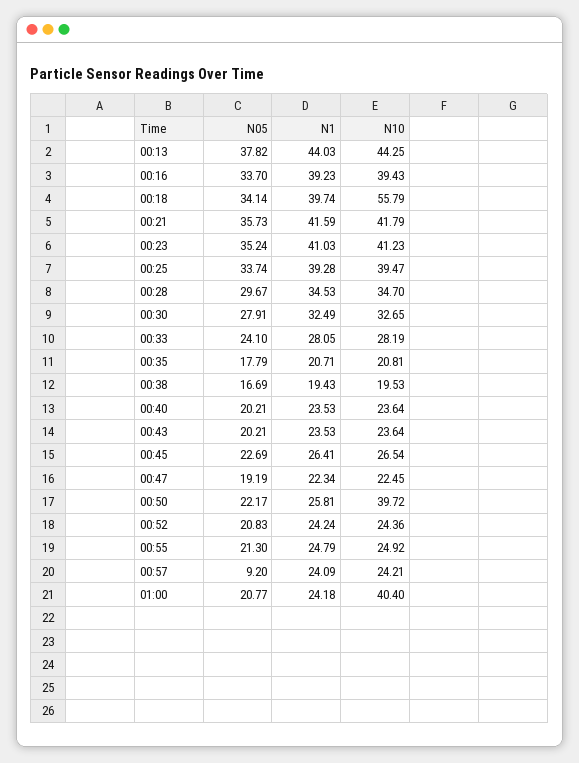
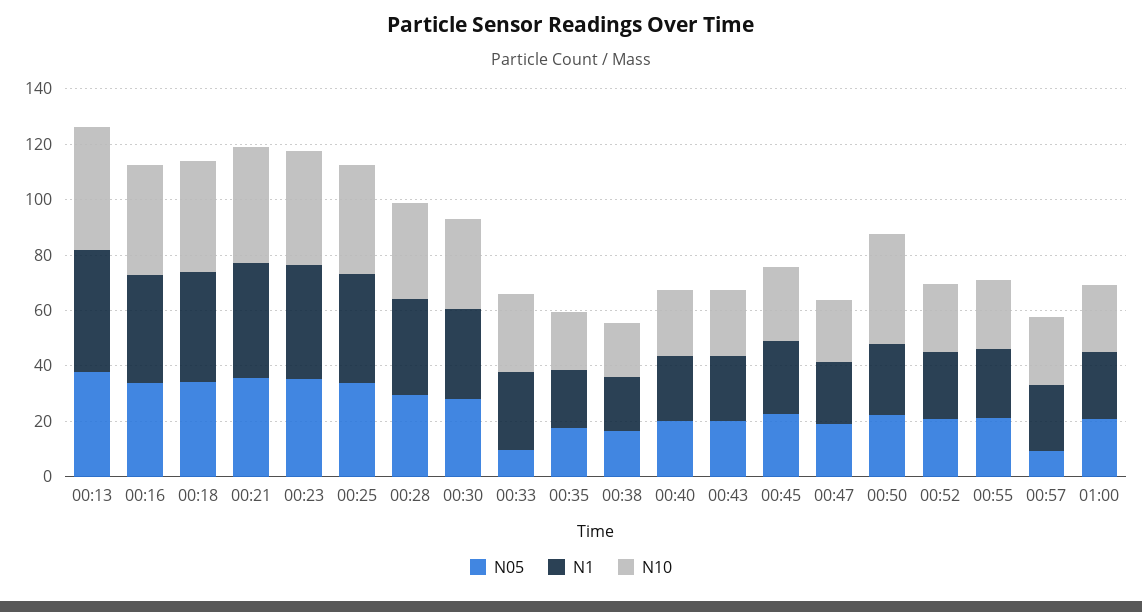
  {
    "N05": {
      "00:13": 37.82,
      "00:16": 33.7,
      "00:18": 34.14,
      "00:21": 35.73,
      "00:23": 35.24,
      "00:25": 33.74,
      "00:28": 29.67,
      "00:30": 27.91,
-     "00:33": 24.1,
+     "00:33": 10,
      "00:35": 17.79,
      "00:38": 16.69,
      "00:40": 20.21,
      "00:43": 20.21,
      "00:45": 22.69,
      "00:47": 19.19,
      "00:50": 22.17,
      "00:52": 20.83,
      "00:55": 21.3,
      "00:57": 9.2,
      "01:00": 20.77
    },
    "N1": {
      "00:13": 44.03,
      "00:16": 39.23,
      "00:18": 39.74,
      "00:21": 41.59,
      "00:23": 41.03,
      "00:25": 39.28,
      "00:28": 34.53,
      "00:30": 32.49,
      "00:33": 28.05,
      "00:35": 20.71,
      "00:38": 19.43,
      "00:40": 23.53,
      "00:43": 23.53,
      "00:45": 26.41,
      "00:47": 22.34,
      "00:50": 25.81,
      "00:52": 24.24,
      "00:55": 24.79,
      "00:57": 24.09,
      "01:00": 24.18
    },
    "N10": {
      "00:13": 44.25,
      "00:16": 39.43,
-     "00:18": 55.79,
+     "00:18": 40,
      "00:21": 41.79,
      "00:23": 41.23,
      "00:25": 39.47,
      "00:28": 34.7,
      "00:30": 32.65,
      "00:33": 28.19,
      "00:35": 20.81,
      "00:38": 19.53,
      "00:40": 23.64,
      "00:43": 23.64,
      "00:45": 26.54,
      "00:47": 22.45,
      "00:50": 39.72,
      "00:52": 24.36,
      "00:55": 24.92,
      "00:57": 24.21,
-     "01:00": 40.4
+     "01:00": 25
    }
  }

